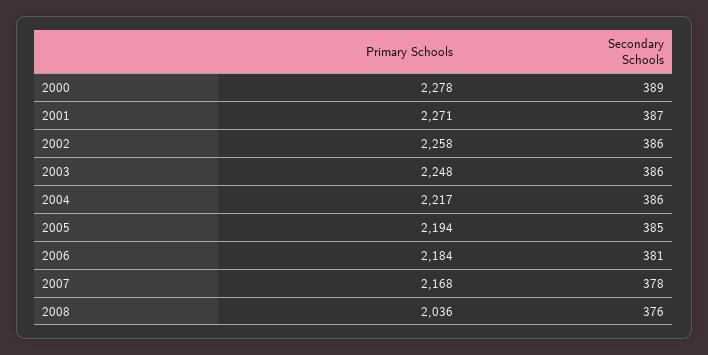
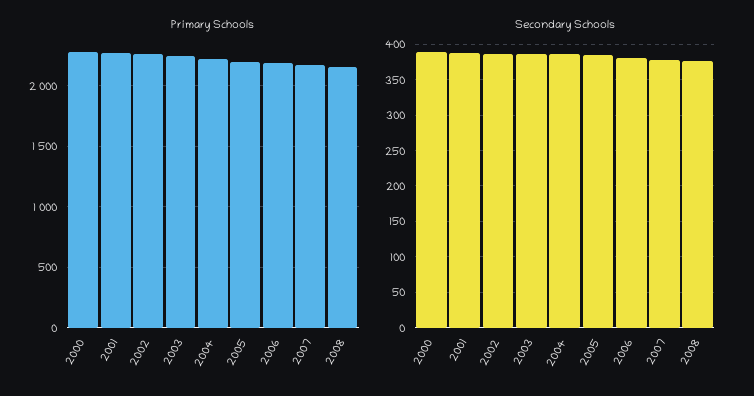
  {
    "Primary Schools": {
      "2000": 2278,
      "2001": 2271,
      "2002": 2258,
      "2003": 2248,
      "2004": 2217,
      "2005": 2194,
      "2006": 2184,
      "2007": 2168,
-     "2008": 2036
+     "2008": 2150
    },
    "Secondary Schools": {
      "2000": 389,
      "2001": 387,
      "2002": 386,
      "2003": 386,
      "2004": 386,
      "2005": 385,
      "2006": 381,
      "2007": 378,
      "2008": 376
    }
  }

